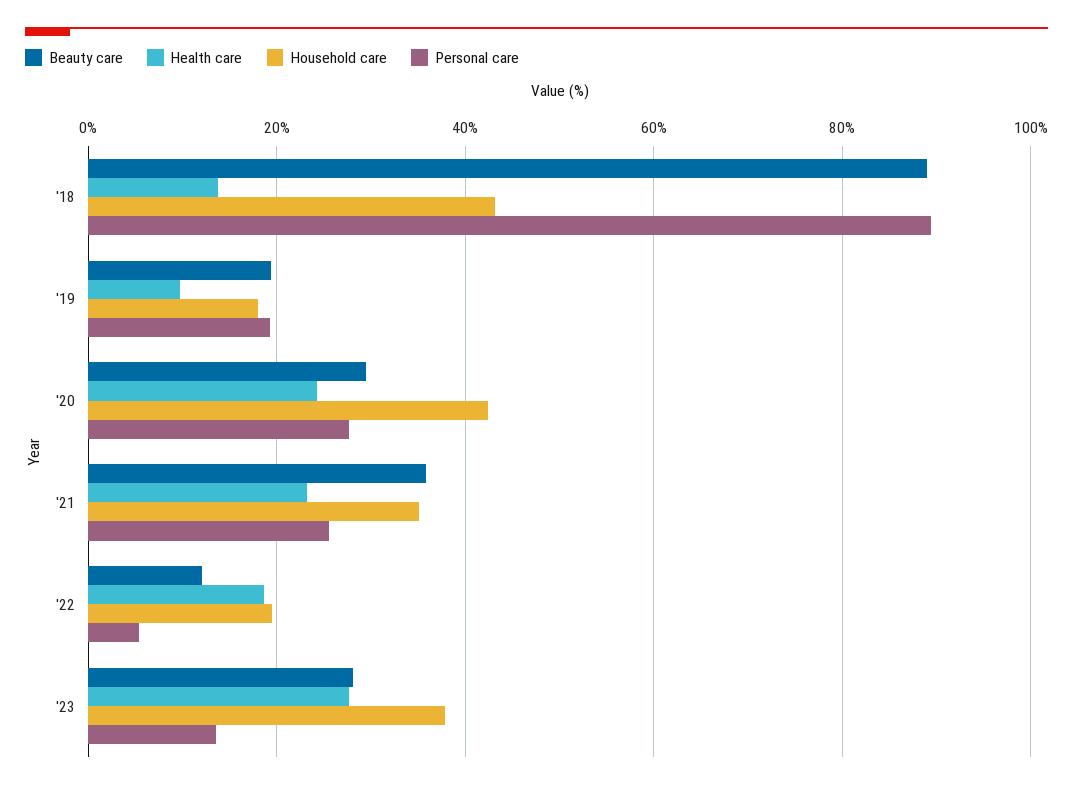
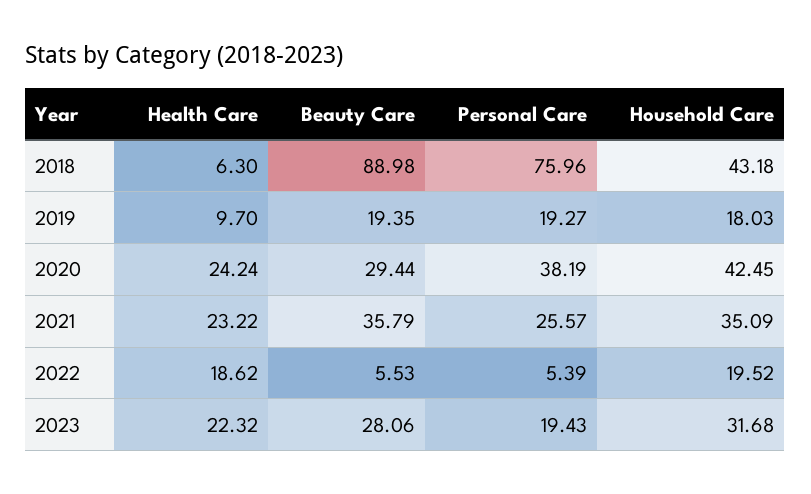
  {
    "Beauty care": {
      "'18": 88.98,
      "'19": 19.35,
      "'20": 29.44,
      "'21": 35.79,
-     "'22": 12,
+     "'22": 5.53,
      "'23": 28.06
    },
    "Health care": {
-     "'18": 14,
+     "'18": 6.3,
      "'19": 9.7,
      "'20": 24.24,
      "'21": 23.22,
      "'22": 18.62,
-     "'23": 28
+     "'23": 22.32
    },
    "Household care": {
      "'18": 43.18,
      "'19": 18.03,
      "'20": 42.45,
      "'21": 35.09,
      "'22": 19.52,
-     "'23": 38
+     "'23": 31.68
    },
    "Personal care": {
-     "'18": 90,
+     "'18": 75.96,
      "'19": 19.27,
-     "'20": 28,
+     "'20": 38.19,
      "'21": 25.57,
      "'22": 5.39,
-     "'23": 14
+     "'23": 19.43
    }
  }

